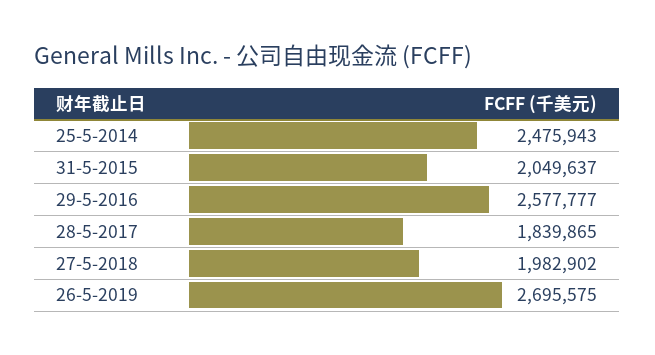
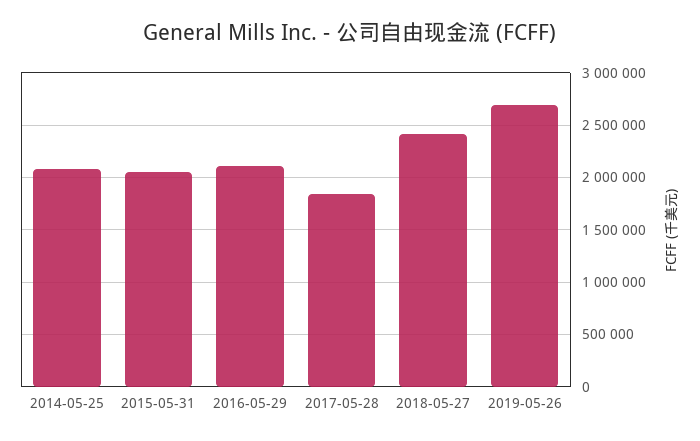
  {
-   "25-5-2014": 2475943,
+   "25-5-2014": 2100000,
    "31-5-2015": 2049637,
-   "29-5-2016": 2577777,
+   "29-5-2016": 2100000,
    "28-5-2017": 1839865,
-   "27-5-2018": 1982902,
+   "27-5-2018": 2400000,
    "26-5-2019": 2695575
  }

